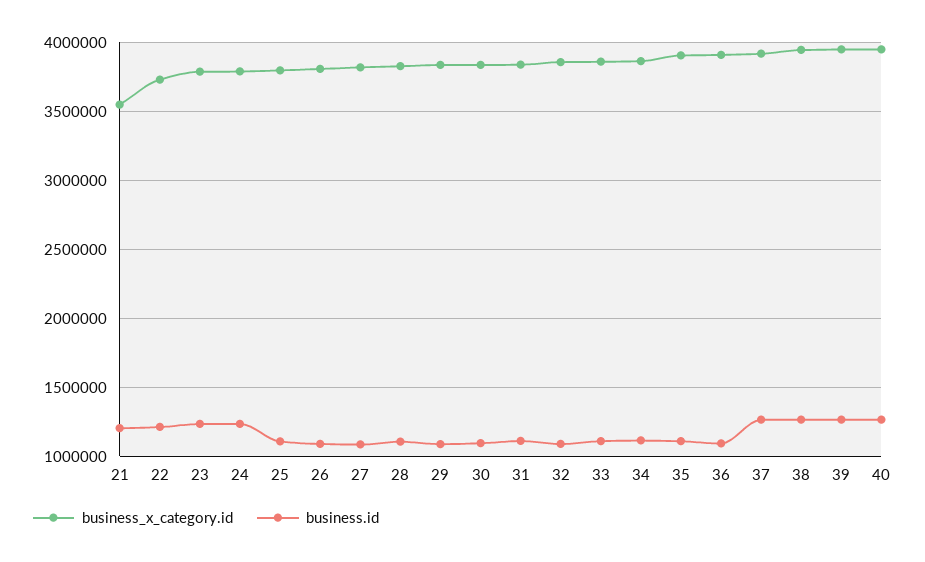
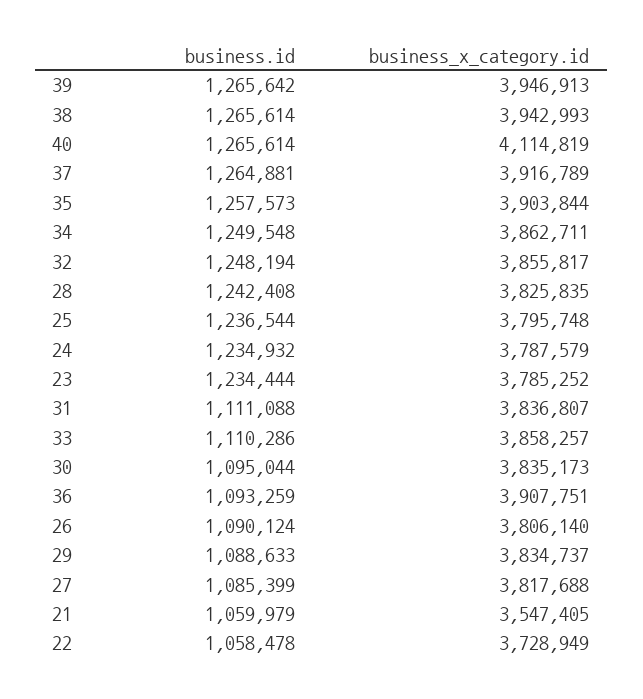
  {
    "business_x_category.id": {
      "21": 3547405,
      "22": 3728949,
      "23": 3785252,
      "24": 3787579,
      "25": 3795748,
      "26": 3806140,
      "27": 3817688,
      "28": 3825835,
      "29": 3834737,
      "30": 3835173,
      "31": 3836807,
      "32": 3855817,
      "33": 3858257,
      "34": 3862711,
      "35": 3903844,
      "36": 3907751,
      "37": 3916789,
      "38": 3942993,
      "39": 3946913,
-     "40": 3950000
+     "40": 4114819
    },
    "business.id": {
-     "21": 1200000,
+     "21": 1059979,
-     "22": 1200000,
+     "22": 1058478,
      "23": 1234444,
      "24": 1234932,
-     "25": 1100000,
+     "25": 1236544,
      "26": 1090124,
      "27": 1085399,
-     "28": 1100000,
+     "28": 1242408,
      "29": 1088633,
      "30": 1095044,
      "31": 1111088,
-     "32": 1100000,
+     "32": 1248194,
      "33": 1110286,
-     "34": 1100000,
+     "34": 1249548,
-     "35": 1100000,
+     "35": 1257573,
      "36": 1093259,
      "37": 1264881,
      "38": 1265614,
      "39": 1265642,
      "40": 1265614
    }
  }

